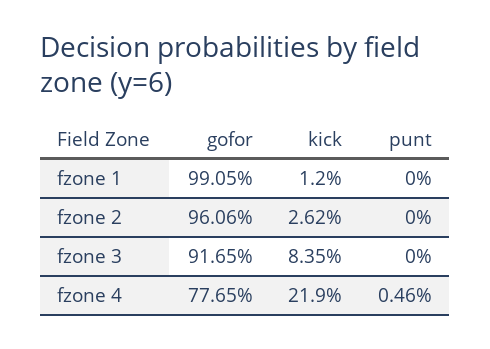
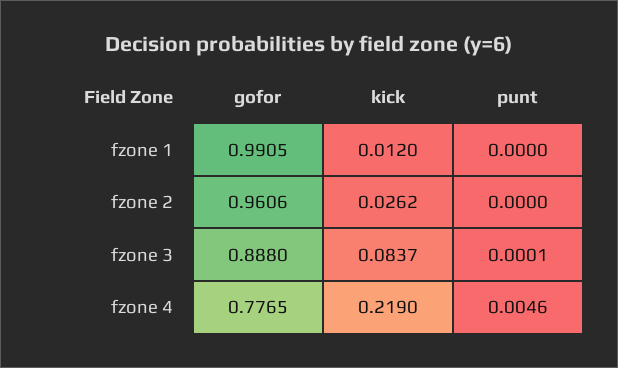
  {
    "gofor": {
      "fzone 1": 0.9905,
      "fzone 2": 0.9606,
-     "fzone 3": 0.9165,
+     "fzone 3": 0.888,
      "fzone 4": 0.7765
    },
    "kick": {
      "fzone 1": 0.012,
      "fzone 2": 0.0262,
-     "fzone 3": 0.0835,
+     "fzone 3": 0.0837,
      "fzone 4": 0.219
    },
    "punt": {
      "fzone 1": 0,
      "fzone 2": 0,
-     "fzone 3": 0,
+     "fzone 3": 0.0001,
      "fzone 4": 0.0046
    }
  }

